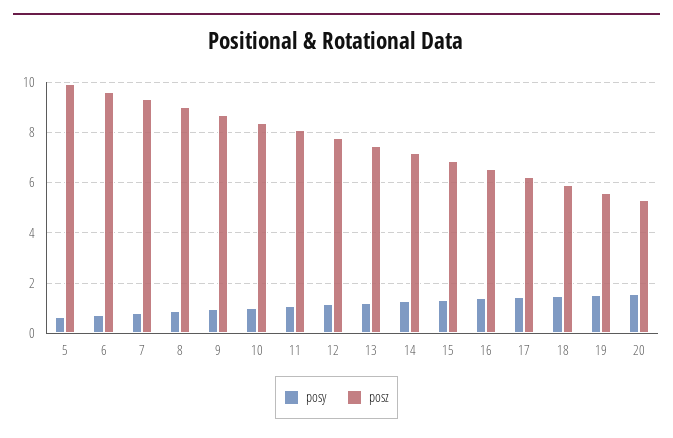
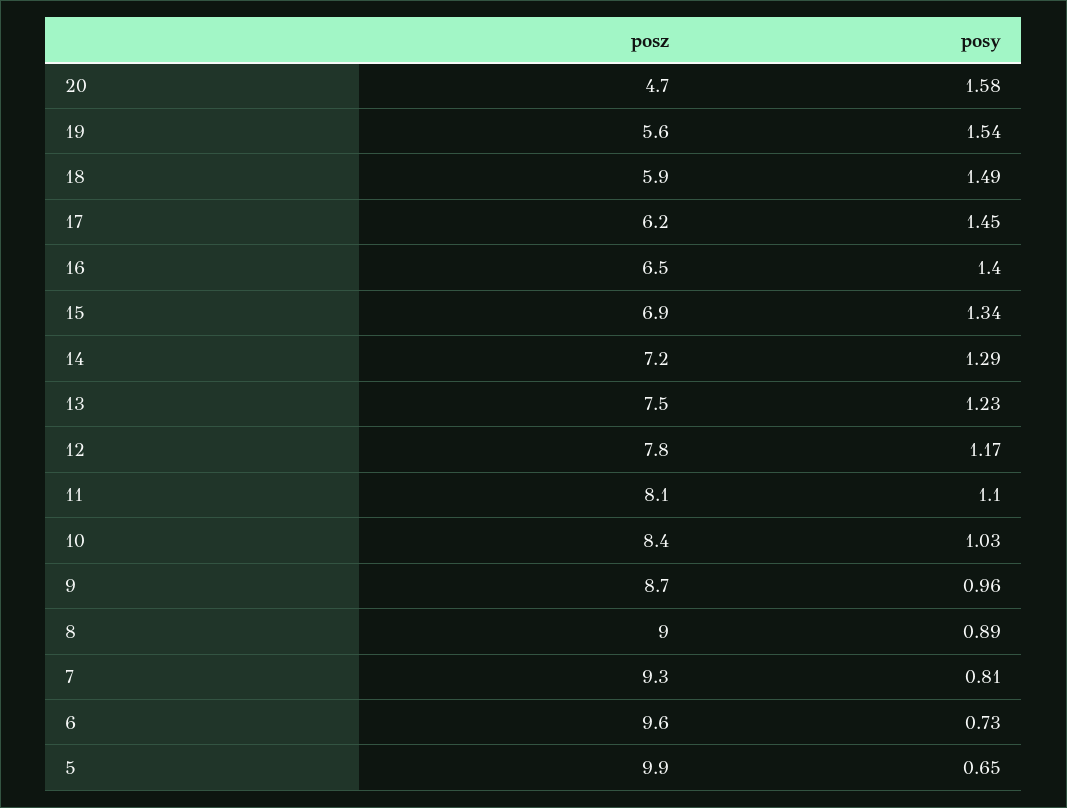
  {
    "posy": {
      "5": 0.65,
      "6": 0.73,
      "7": 0.81,
      "8": 0.89,
      "9": 0.96,
      "10": 1.03,
      "11": 1.1,
      "12": 1.17,
      "13": 1.23,
      "14": 1.29,
      "15": 1.34,
      "16": 1.4,
      "17": 1.45,
      "18": 1.49,
      "19": 1.54,
      "20": 1.58
    },
    "posz": {
      "5": 9.9,
      "6": 9.6,
      "7": 9.3,
      "8": 9,
      "9": 8.7,
      "10": 8.4,
      "11": 8.1,
      "12": 7.8,
      "13": 7.5,
      "14": 7.2,
      "15": 6.9,
      "16": 6.5,
      "17": 6.2,
      "18": 5.9,
      "19": 5.6,
-     "20": 5.25
+     "20": 4.7
    }
  }

